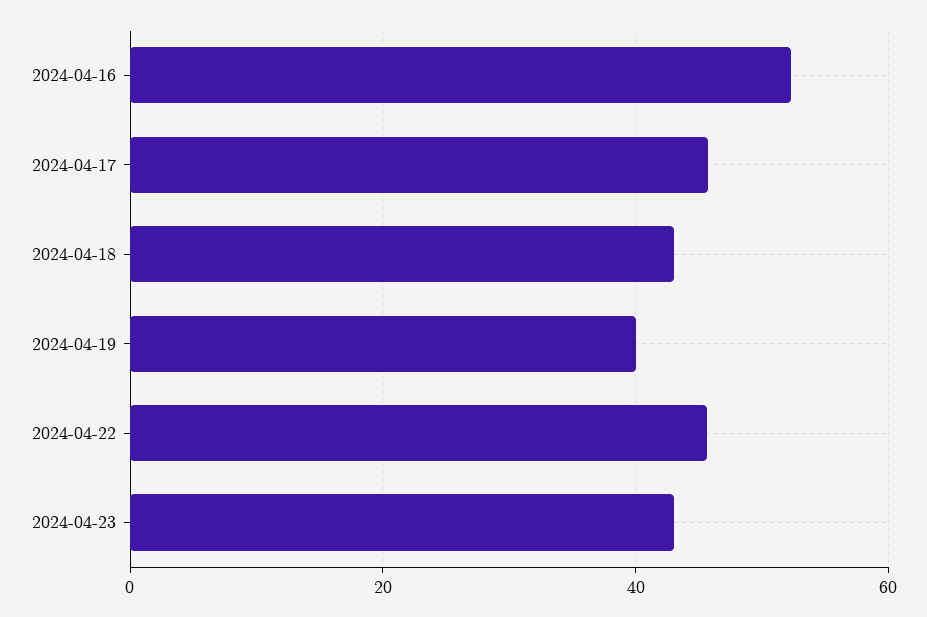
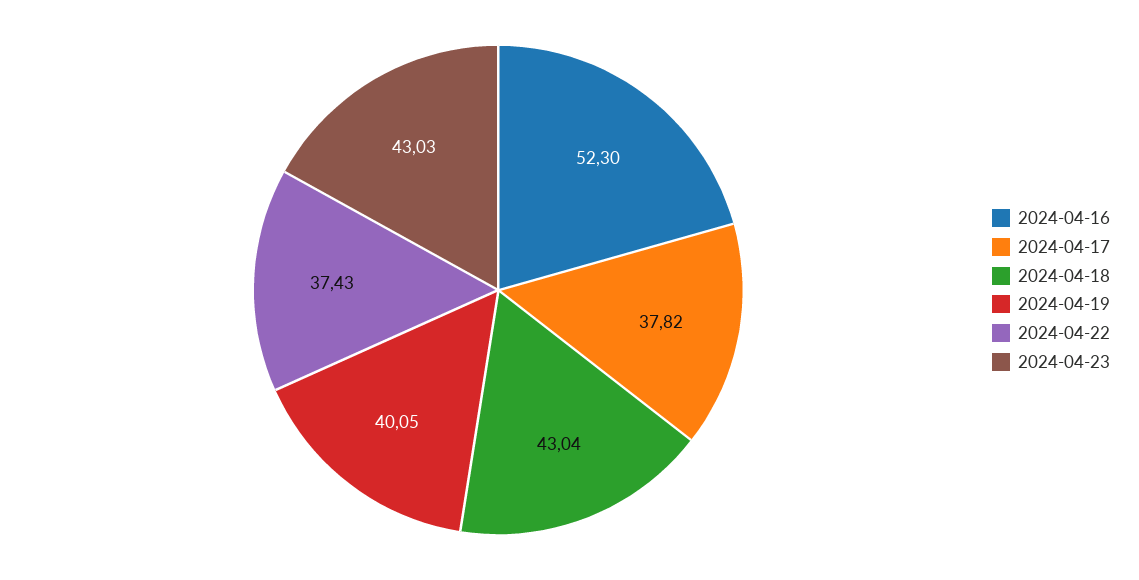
  {
    "2024-04-16": 52.3,
-   "2024-04-17": 46,
+   "2024-04-17": 37.82,
    "2024-04-18": 43.04,
    "2024-04-19": 40.05,
-   "2024-04-22": 46,
+   "2024-04-22": 37.43,
    "2024-04-23": 43.03
  }

